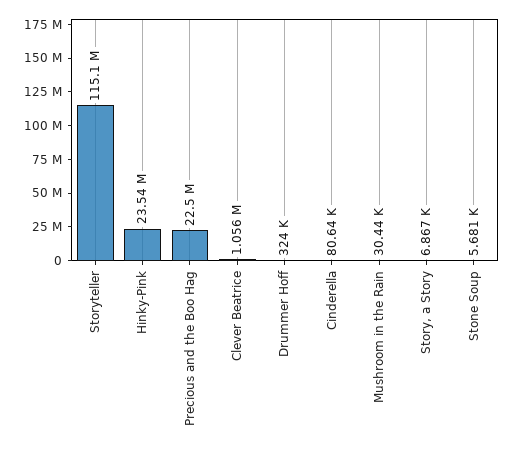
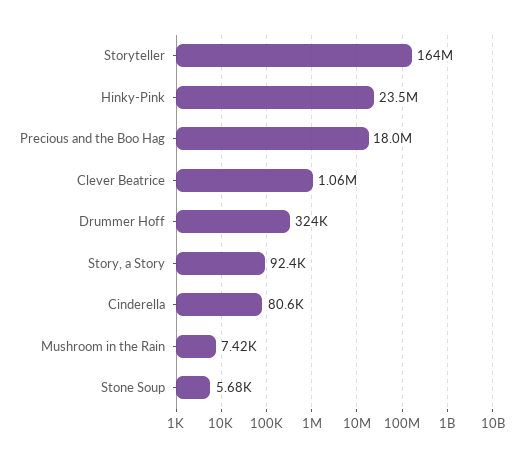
  {
-   "Storyteller": 115100000,
+   "Storyteller": 164000000,
    "Hinky-Pink": 23540000,
-   "Precious and the Boo Hag": 22500000,
+   "Precious and the Boo Hag": 18000000,
    "Clever Beatrice": 1056000,
    "Drummer Hoff": 324000,
    "Cinderella": 80640,
-   "Mushroom in the Rain": 30440,
+   "Mushroom in the Rain": 7420,
-   "Story, a Story": 6867,
+   "Story, a Story": 92400,
    "Stone Soup": 5681
  }

